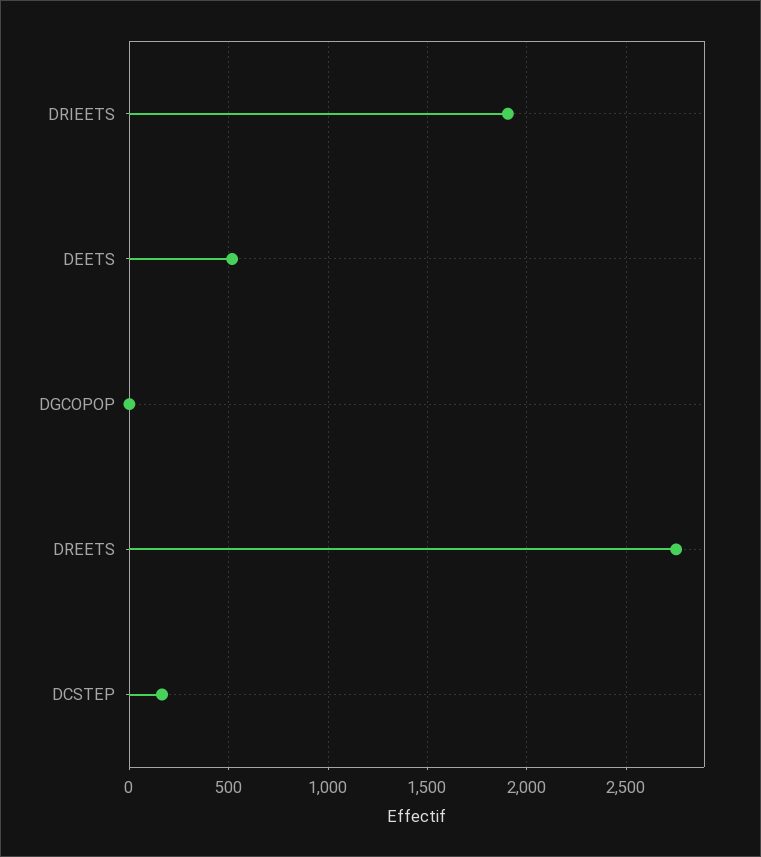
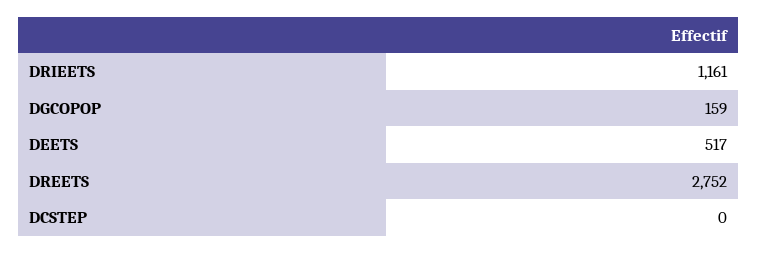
  {
-   "DRIEETS": 1900,
+   "DRIEETS": 1161,
    "DEETS": 517,
-   "DGCOPOP": 0,
+   "DGCOPOP": 159,
    "DREETS": 2752,
-   "DCSTEP": 150
+   "DCSTEP": 0
  }

